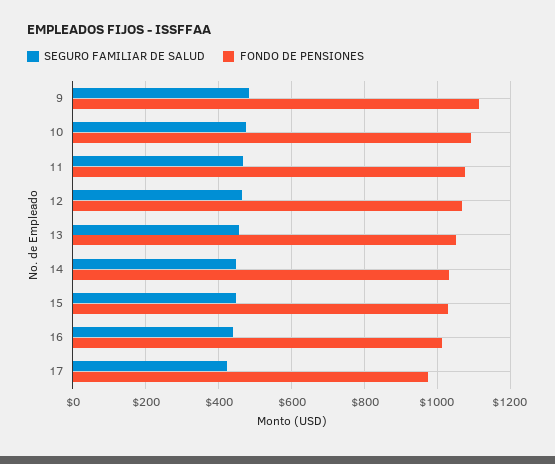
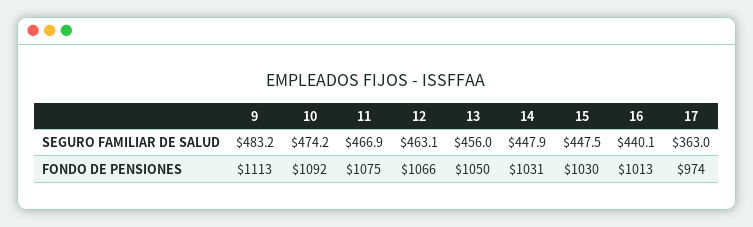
  {
    "SEGURO FAMILIAR DE SALUD": {
      "9": 483.2,
      "10": 474.2,
      "11": 466.9,
      "12": 463.1,
      "13": 456,
      "14": 447.9,
      "15": 447.5,
      "16": 440.1,
-     "17": 420
+     "17": 363
    },
    "FONDO DE PENSIONES": {
      "9": 1113,
      "10": 1092,
      "11": 1075,
      "12": 1066,
      "13": 1050,
      "14": 1031,
      "15": 1030,
      "16": 1013,
      "17": 974
    }
  }

